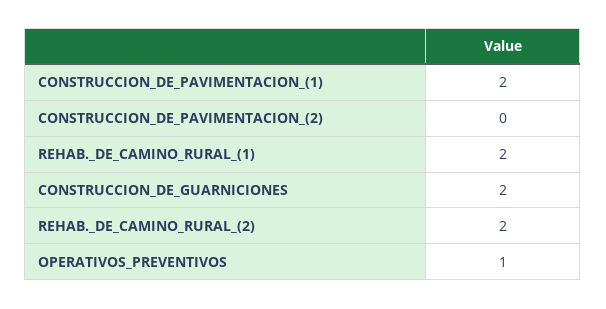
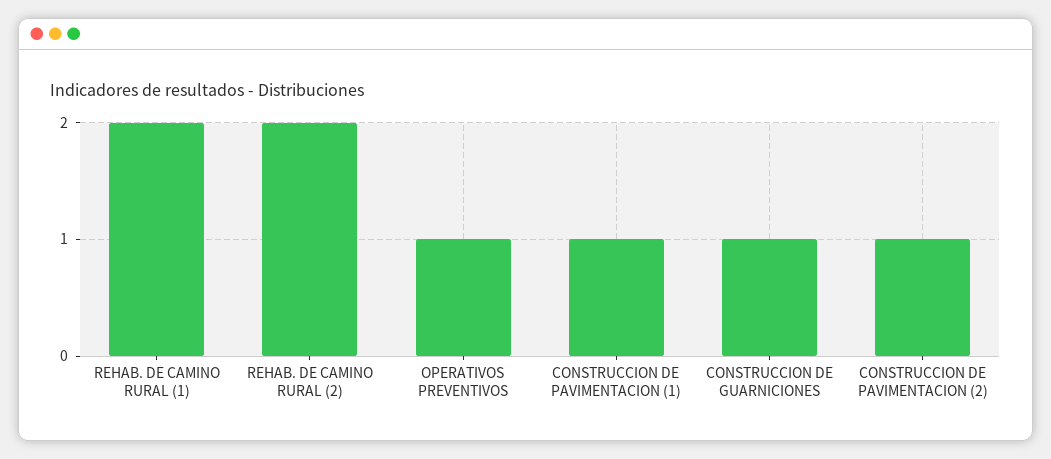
  {
-   "CONSTRUCCION_DE_PAVIMENTACION_(1)": 2,
+   "CONSTRUCCION_DE_PAVIMENTACION_(1)": 1,
-   "CONSTRUCCION_DE_PAVIMENTACION_(2)": 0,
+   "CONSTRUCCION_DE_PAVIMENTACION_(2)": 1,
    "REHAB._DE_CAMINO_RURAL_(1)": 2,
-   "CONSTRUCCION_DE_GUARNICIONES": 2,
+   "CONSTRUCCION_DE_GUARNICIONES": 1,
    "REHAB._DE_CAMINO_RURAL_(2)": 2,
    "OPERATIVOS_PREVENTIVOS": 1
  }

